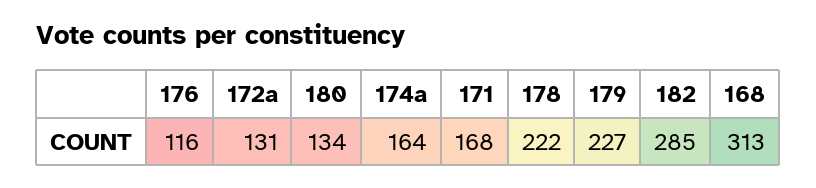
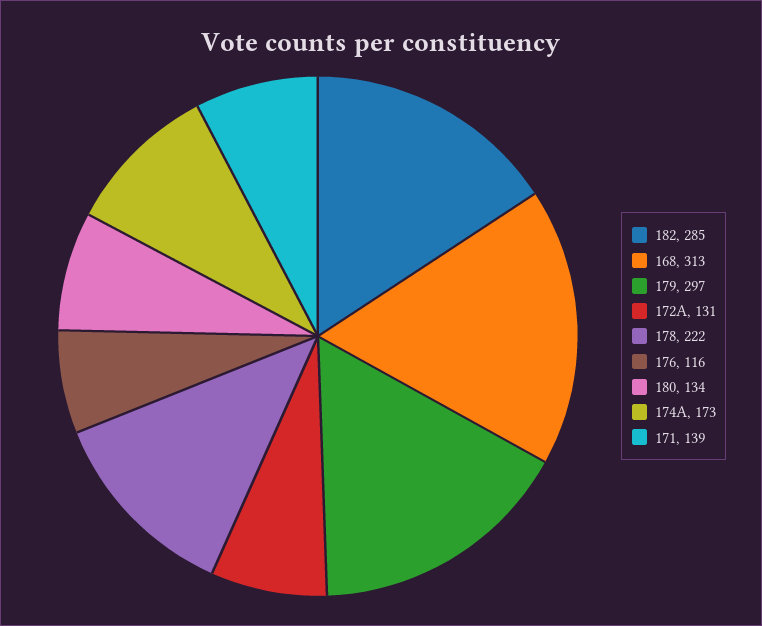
  {
    "176": 116,
    "172a": 131,
    "180": 134,
-   "174a": 164,
+   "174a": 173,
-   "171": 168,
+   "171": 139,
    "178": 222,
-   "179": 227,
+   "179": 297,
    "182": 285,
    "168": 313
  }

